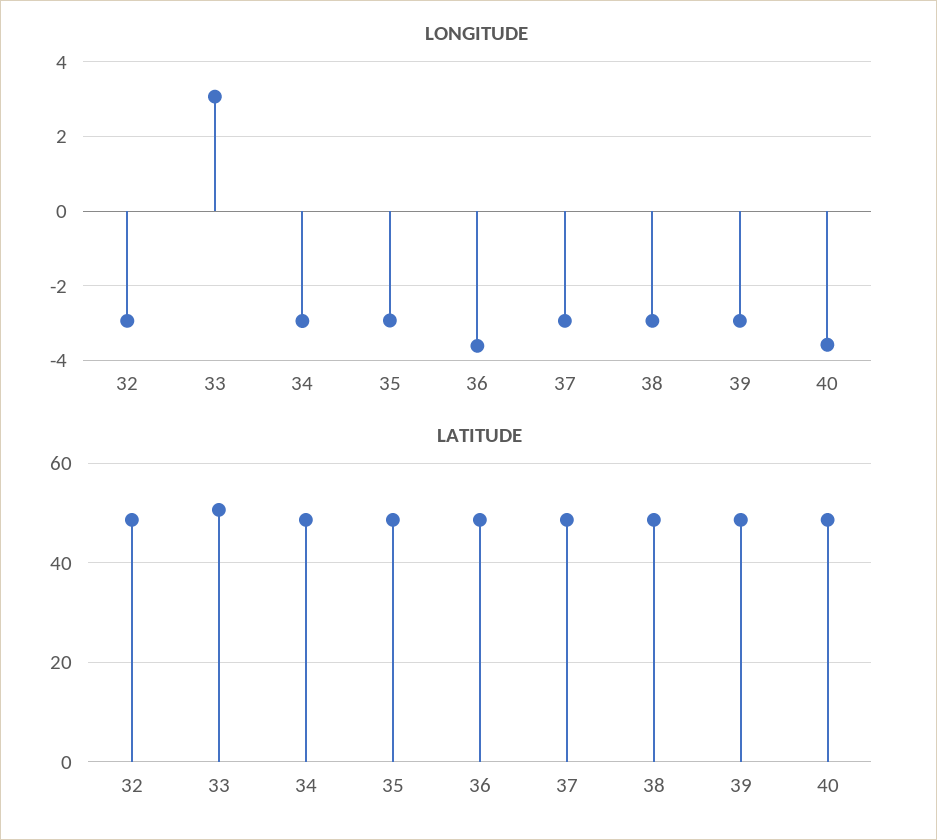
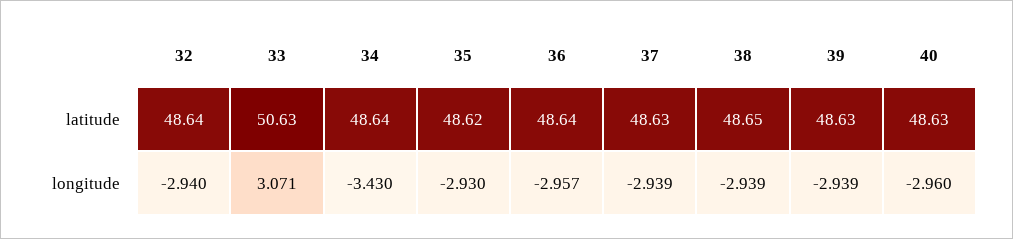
  {
    "LONGITUDE": {
      "32": -2.94,
      "33": 3.071,
-     "34": -3,
+     "34": -3.43,
      "35": -2.93,
-     "36": -3.6,
+     "36": -2.957,
      "37": -2.939,
      "38": -2.939,
      "39": -2.939,
-     "40": -3.6
+     "40": -2.96
    },
    "LATITUDE": {
      "32": 48.64,
      "33": 50.63,
      "34": 48.64,
      "35": 48.62,
      "36": 48.64,
      "37": 48.63,
      "38": 48.65,
      "39": 48.63,
      "40": 48.63
    }
  }

